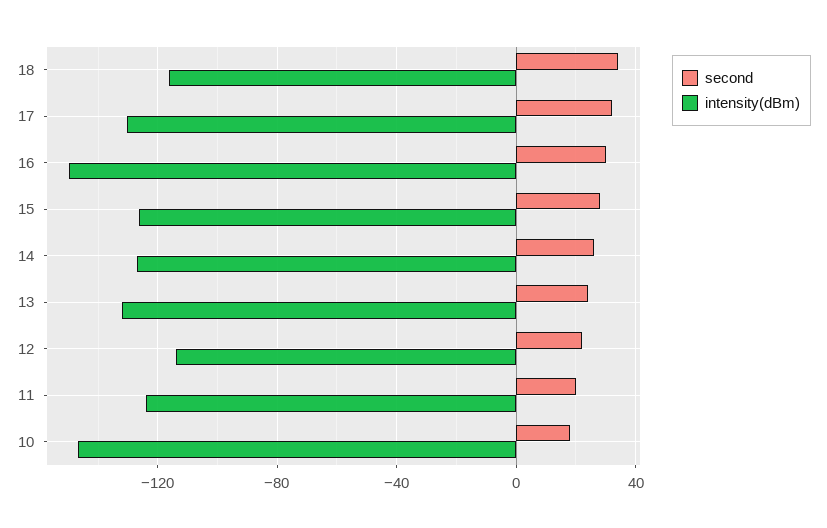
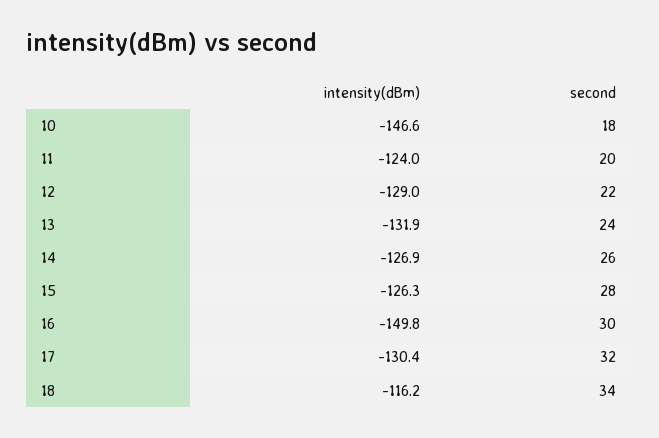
  {
    "second": {
      "18": 34,
      "17": 32,
      "16": 30,
      "15": 28,
      "14": 26,
      "13": 24,
      "12": 22,
      "11": 20,
      "10": 18
    },
    "intensity(dBm)": {
      "18": -116.2,
      "17": -130.4,
      "16": -149.8,
      "15": -126.3,
      "14": -126.9,
      "13": -131.9,
-     "12": -115,
+     "12": -129,
      "11": -124,
      "10": -146.6
    }
  }

